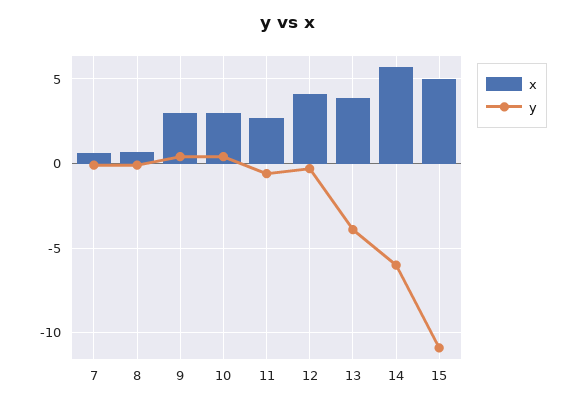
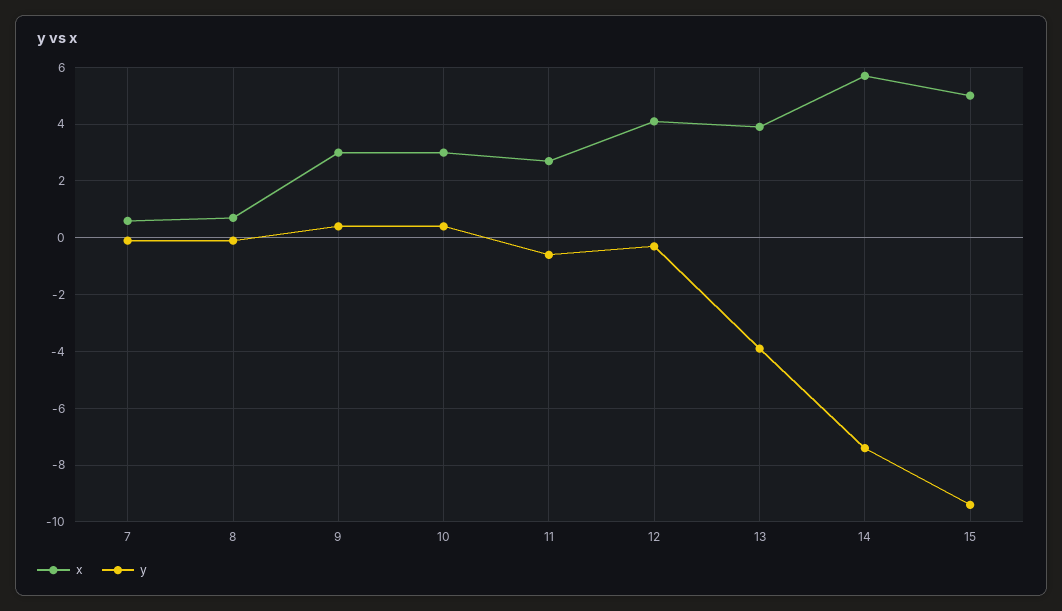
  {
    "x": {
      "7": 0.5,
      "8": 0.5,
      "9": 3,
      "10": 3,
      "11": 2.5,
      "12": 4,
      "13": 4,
      "14": 5.5,
      "15": 5
    },
    "y": {
      "7": 0,
      "8": 0,
      "9": 0.5,
      "10": 0.5,
      "11": -0.5,
      "12": -0.5,
      "13": -4,
-     "14": -6,
+     "14": -7.5,
-     "15": -11
+     "15": -9.5
    }
  }

